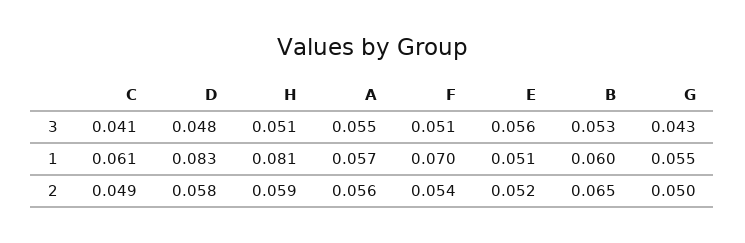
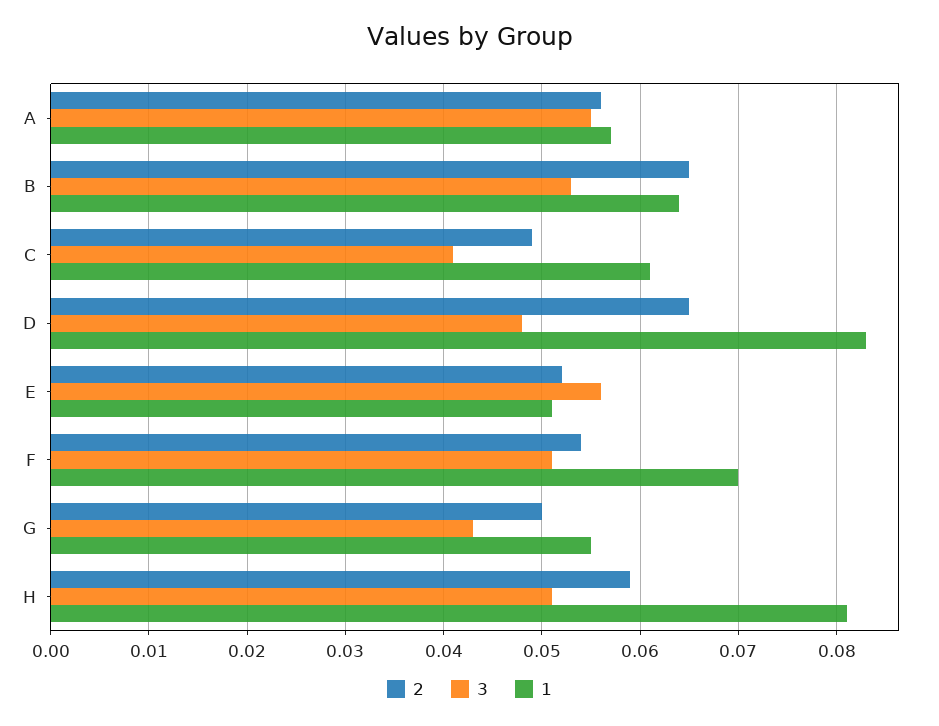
  {
    "3": {
      "C": 0.041,
      "D": 0.048,
      "H": 0.051,
      "A": 0.055,
      "F": 0.051,
      "E": 0.056,
      "B": 0.053,
      "G": 0.043
    },
    "1": {
      "C": 0.061,
      "D": 0.083,
      "H": 0.081,
      "A": 0.057,
      "F": 0.07,
      "E": 0.051,
-     "B": 0.06,
+     "B": 0.064,
      "G": 0.055
    },
    "2": {
      "C": 0.049,
-     "D": 0.058,
+     "D": 0.065,
      "H": 0.059,
      "A": 0.056,
      "F": 0.054,
      "E": 0.052,
      "B": 0.065,
      "G": 0.05
    }
  }

